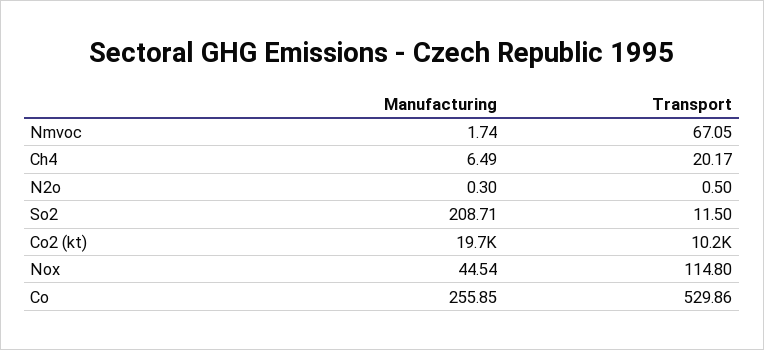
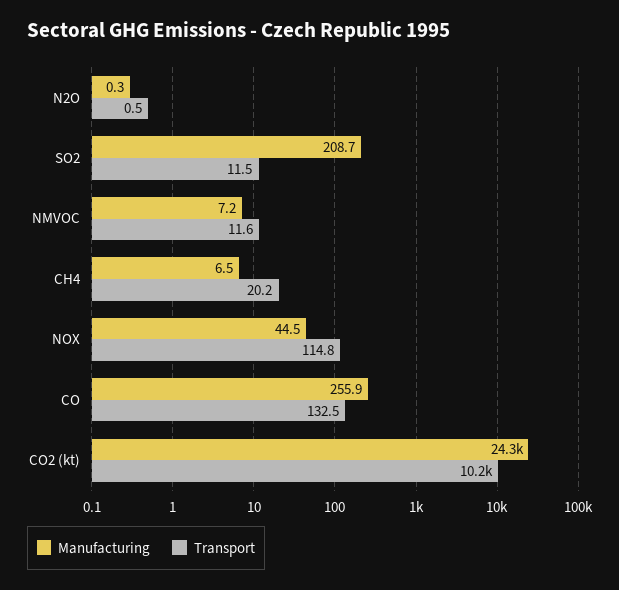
  {
    "Manufacturing": {
-     "Nmvoc": 1.74,
+     "Nmvoc": 7.2,
      "Ch4": 6.49,
      "N2o": 0.3,
      "So2": 208.71,
-     "Co2 (kt)": 19700,
+     "Co2 (kt)": 24300,
      "Nox": 44.54,
      "Co": 255.85
    },
    "Transport": {
-     "Nmvoc": 67.05,
+     "Nmvoc": 11.6,
      "Ch4": 20.17,
      "N2o": 0.5,
      "So2": 11.5,
      "Co2 (kt)": 10200,
      "Nox": 114.8,
-     "Co": 529.86
+     "Co": 132.5
    }
  }

